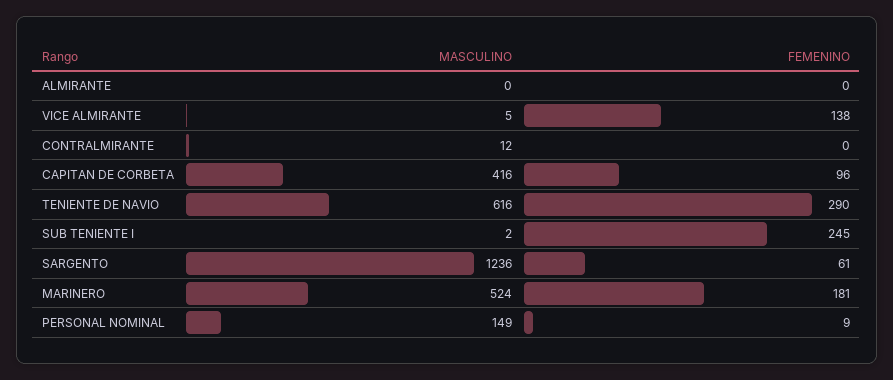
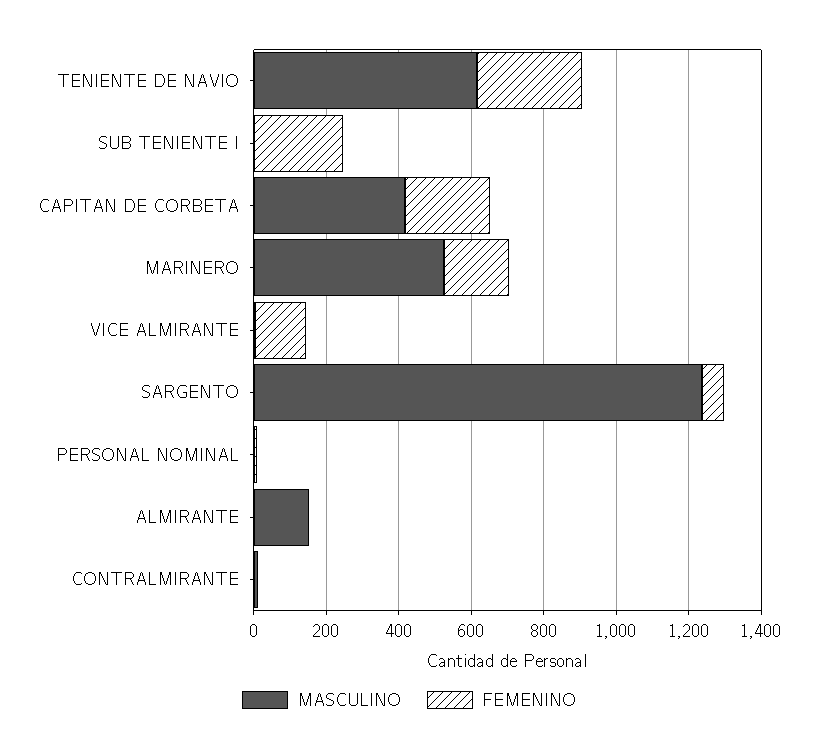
  {
    "MASCULINO": {
-     "ALMIRANTE": 0,
+     "ALMIRANTE": 150,
      "VICE ALMIRANTE": 5,
      "CONTRALMIRANTE": 12,
      "CAPITAN DE CORBETA": 416,
      "TENIENTE DE NAVIO": 616,
      "SUB TENIENTE I": 2,
      "SARGENTO": 1236,
      "MARINERO": 524,
-     "PERSONAL NOMINAL": 149
+     "PERSONAL NOMINAL": 0
    },
    "FEMENINO": {
      "ALMIRANTE": 0,
      "VICE ALMIRANTE": 138,
      "CONTRALMIRANTE": 0,
-     "CAPITAN DE CORBETA": 96,
+     "CAPITAN DE CORBETA": 250,
      "TENIENTE DE NAVIO": 290,
      "SUB TENIENTE I": 245,
      "SARGENTO": 61,
      "MARINERO": 181,
      "PERSONAL NOMINAL": 9
    }
  }

